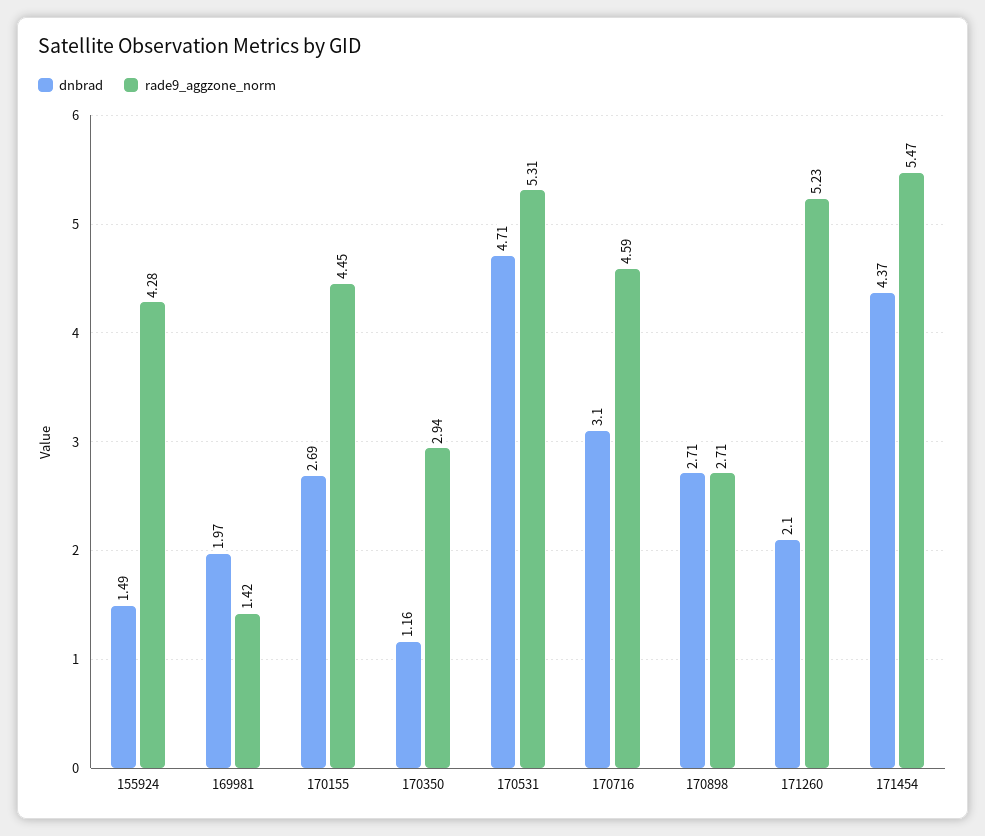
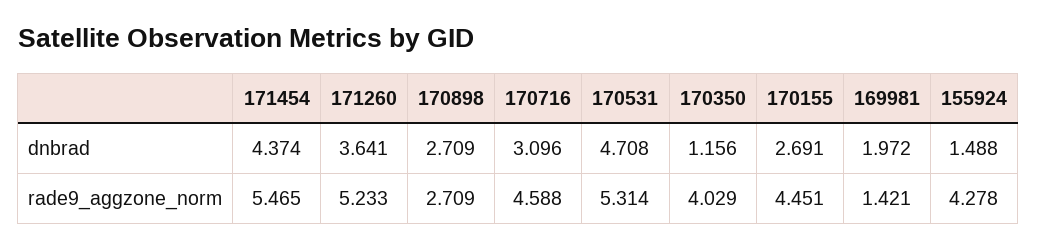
  {
    "dnbrad": {
      "155924": 1.488,
      "169981": 1.972,
      "170155": 2.691,
      "170350": 1.156,
      "170531": 4.708,
      "170716": 3.096,
      "170898": 2.709,
-     "171260": 2.1,
+     "171260": 3.641,
      "171454": 4.374
    },
    "rade9_aggzone_norm": {
      "155924": 4.278,
      "169981": 1.421,
      "170155": 4.451,
-     "170350": 2.94,
+     "170350": 4.029,
      "170531": 5.314,
      "170716": 4.588,
      "170898": 2.709,
      "171260": 5.233,
      "171454": 5.465
    }
  }

